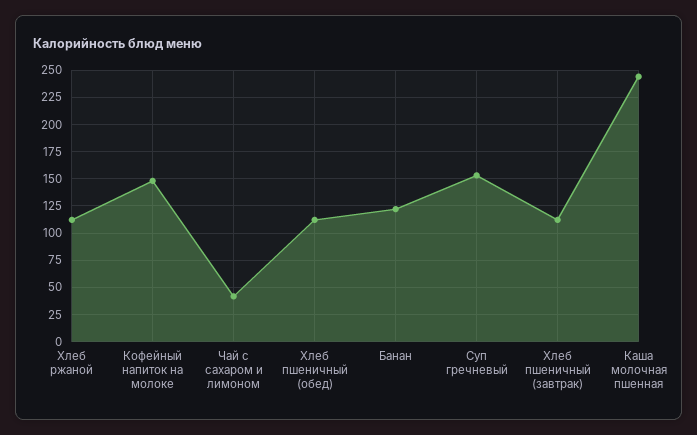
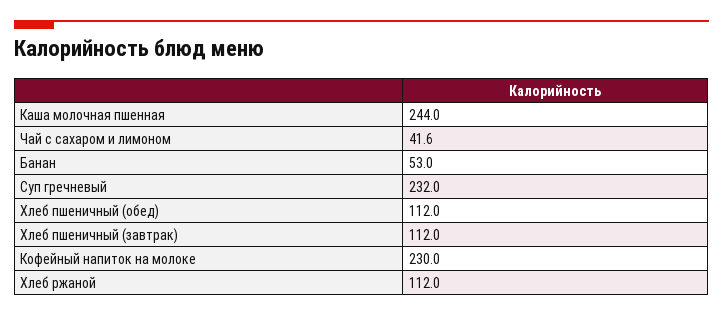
  {
    "Хлеб ржаной": 112,
-   "Кофейный напиток на молоке": 150,
+   "Кофейный напиток на молоке": 230,
    "Чай с сахаром и лимоном": 41.6,
    "Хлеб пшеничный (обед)": 112,
-   "Банан": 125,
+   "Банан": 53,
-   "Суп гречневый": 150,
+   "Суп гречневый": 232,
    "Хлеб пшеничный (завтрак)": 112,
    "Каша молочная пшенная": 244
  }

